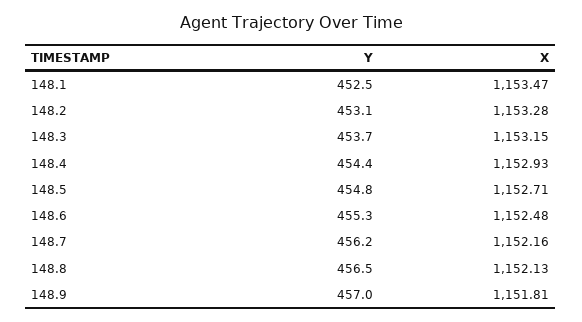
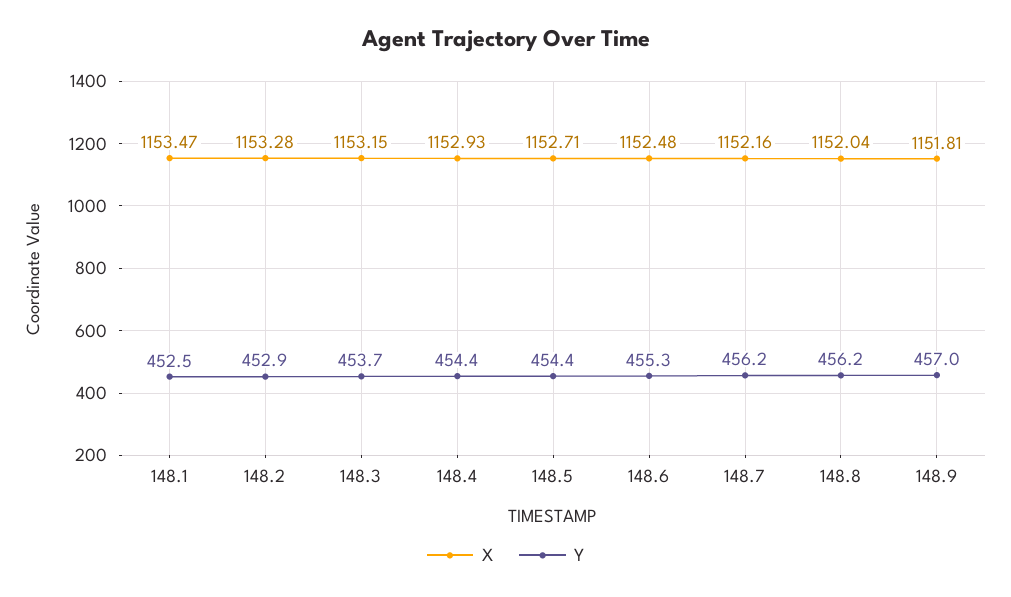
  {
    "Y": {
      "148.1": 452.5,
-     "148.2": 453.1,
+     "148.2": 452.9,
      "148.3": 453.7,
      "148.4": 454.4,
-     "148.5": 454.8,
+     "148.5": 454.4,
      "148.6": 455.3,
      "148.7": 456.2,
-     "148.8": 456.5,
+     "148.8": 456.2,
      "148.9": 457
    },
    "X": {
      "148.1": 1153.47,
      "148.2": 1153.28,
      "148.3": 1153.15,
      "148.4": 1152.93,
      "148.5": 1152.71,
      "148.6": 1152.48,
      "148.7": 1152.16,
-     "148.8": 1152.13,
+     "148.8": 1152.04,
      "148.9": 1151.81
    }
  }

